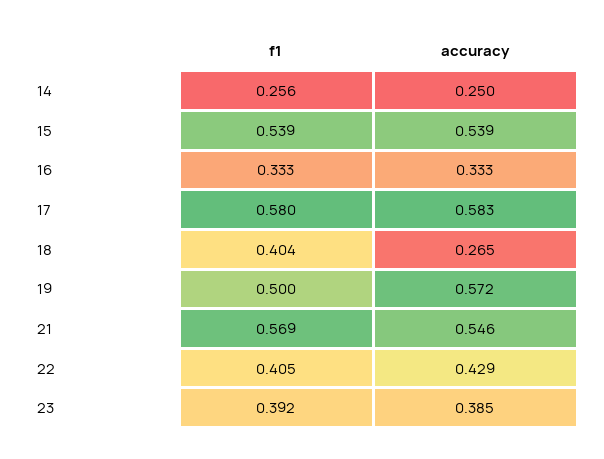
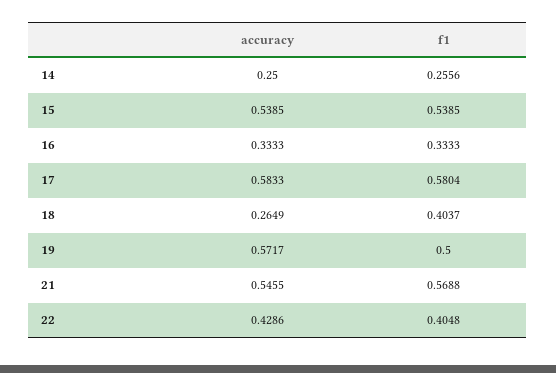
  {
    "f1": {
      "14": 0.2556,
      "15": 0.5385,
      "16": 0.3333,
      "17": 0.5804,
      "18": 0.4037,
      "19": 0.5,
      "21": 0.5688,
-     "22": 0.4048,
+     "22": 0.4048
-     "23": 0.392
    },
    "accuracy": {
      "14": 0.25,
      "15": 0.5385,
      "16": 0.3333,
      "17": 0.5833,
      "18": 0.2649,
      "19": 0.5717,
      "21": 0.5455,
-     "22": 0.4286,
+     "22": 0.4286
-     "23": 0.385
    }
  }

